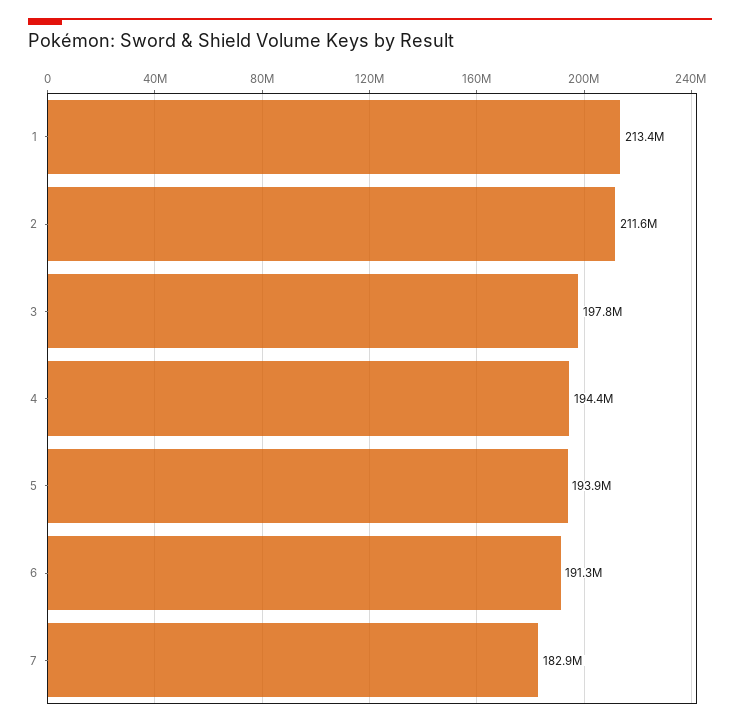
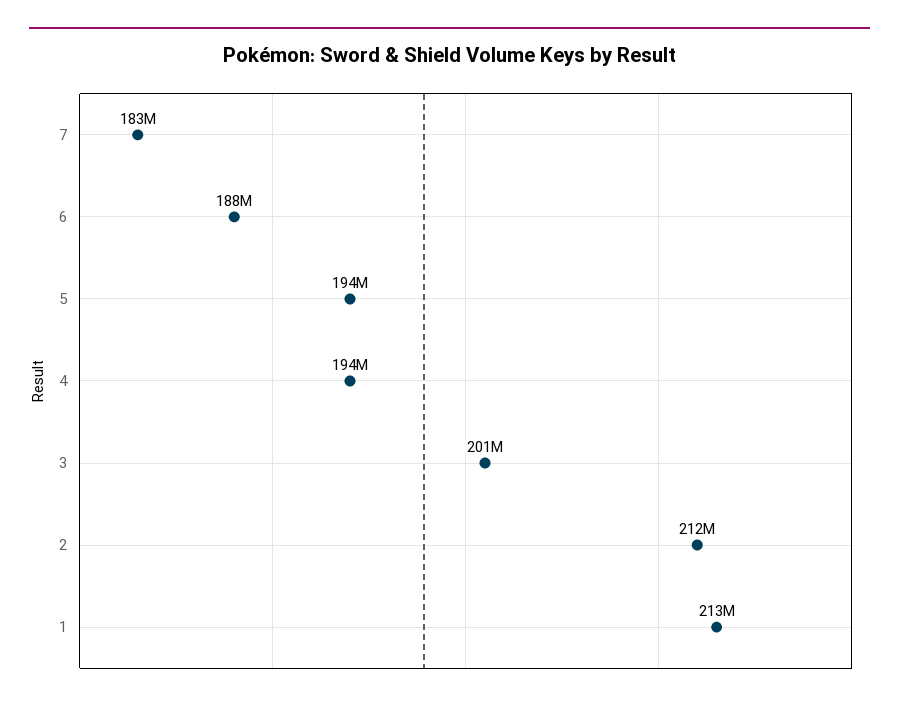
  {
    "1": 213400000,
    "2": 211600000,
-   "3": 197800000,
+   "3": 201000000,
    "4": 194400000,
    "5": 193900000,
-   "6": 191300000,
+   "6": 188000000,
    "7": 182900000
  }

